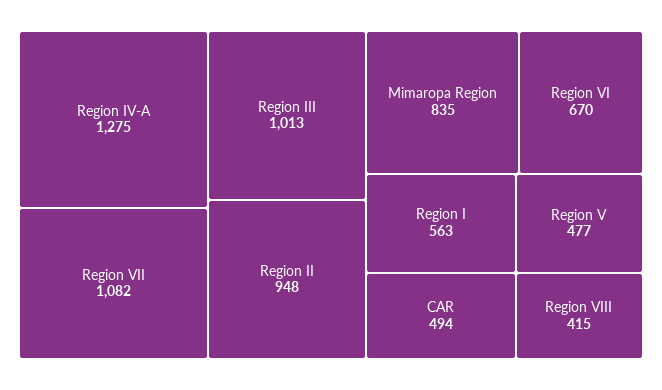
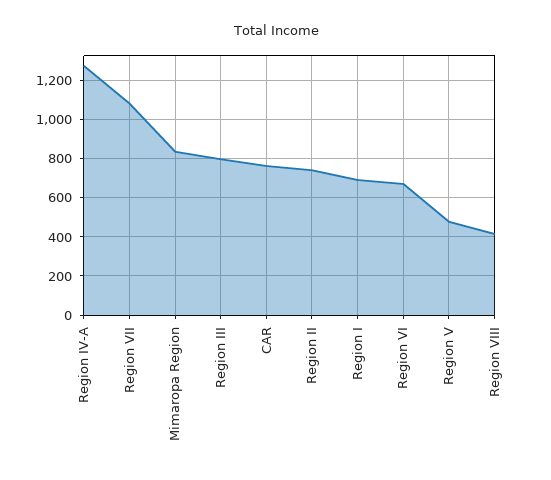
  {
    "Region IV-A": 1275,
    "Region VII": 1082,
-   "Region III": 1013,
+   "Region III": 800,
-   "Region II": 948,
+   "Region II": 750,
    "Mimaropa Region": 835,
    "Region VI": 670,
-   "Region I": 563,
+   "Region I": 700,
-   "CAR": 494,
+   "CAR": 750,
    "Region V": 477,
    "Region VIII": 415
  }

